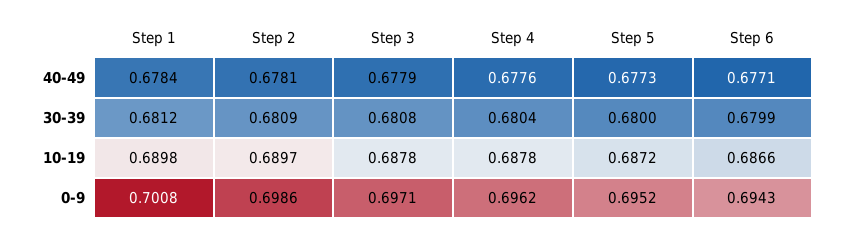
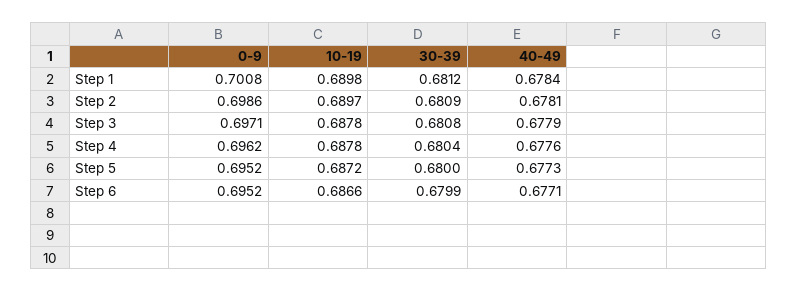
  {
    "Step 1": {
      "40-49": 0.6784,
      "30-39": 0.6812,
      "10-19": 0.6898,
      "0-9": 0.7008
    },
    "Step 2": {
      "40-49": 0.6781,
      "30-39": 0.6809,
      "10-19": 0.6897,
      "0-9": 0.6986
    },
    "Step 3": {
      "40-49": 0.6779,
      "30-39": 0.6808,
      "10-19": 0.6878,
      "0-9": 0.6971
    },
    "Step 4": {
      "40-49": 0.6776,
      "30-39": 0.6804,
      "10-19": 0.6878,
      "0-9": 0.6962
    },
    "Step 5": {
      "40-49": 0.6773,
      "30-39": 0.68,
      "10-19": 0.6872,
      "0-9": 0.6952
    },
    "Step 6": {
      "40-49": 0.6771,
      "30-39": 0.6799,
      "10-19": 0.6866,
-     "0-9": 0.6943
+     "0-9": 0.6952
    }
  }

